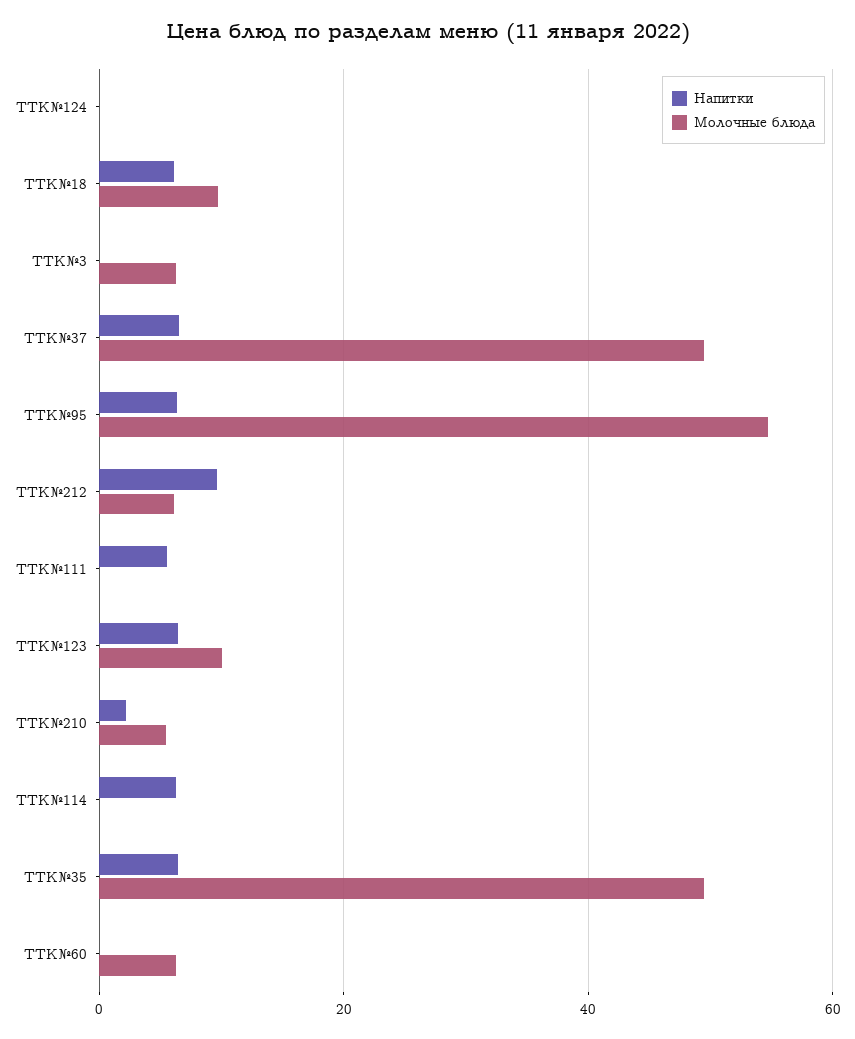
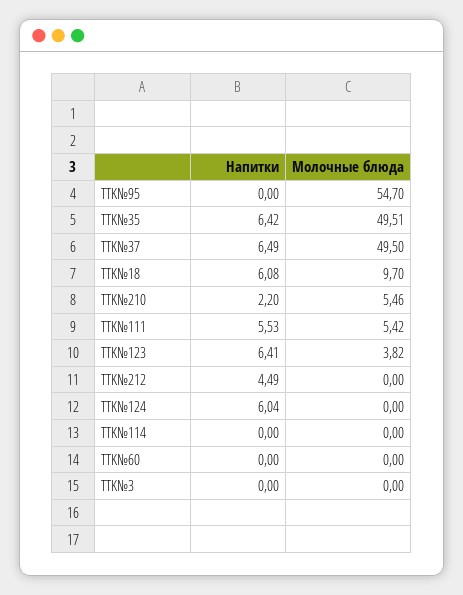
  {
    "Напитки": {
-     "TTK№124": 0,
+     "TTK№124": 6.04,
      "TTK№18": 6.08,
      "TTK№3": 0,
      "TTK№37": 6.49,
-     "TTK№95": 6,
+     "TTK№95": 0,
-     "TTK№212": 10,
+     "TTK№212": 4.49,
      "TTK№111": 5.53,
      "TTK№123": 6.41,
      "TTK№210": 2.2,
-     "TTK№114": 6,
+     "TTK№114": 0,
      "TTK№35": 6.42,
      "TTK№60": 0
    },
    "Молочные блюда": {
      "TTK№124": 0,
      "TTK№18": 9.7,
-     "TTK№3": 6,
+     "TTK№3": 0,
      "TTK№37": 49.5,
      "TTK№95": 54.7,
-     "TTK№212": 6,
+     "TTK№212": 0,
-     "TTK№111": 0,
+     "TTK№111": 5.42,
-     "TTK№123": 10,
+     "TTK№123": 3.82,
      "TTK№210": 5.46,
      "TTK№114": 0,
      "TTK№35": 49.51,
-     "TTK№60": 6
+     "TTK№60": 0
    }
  }

